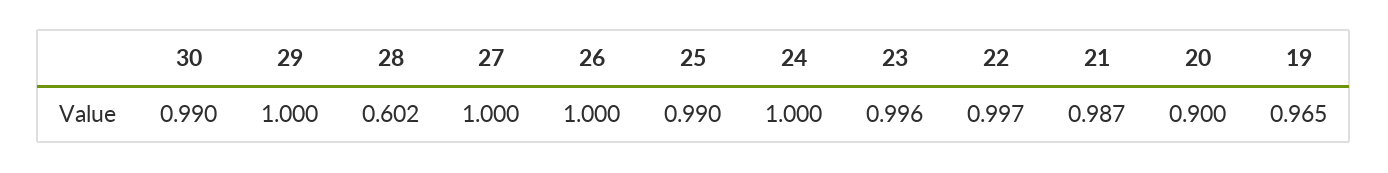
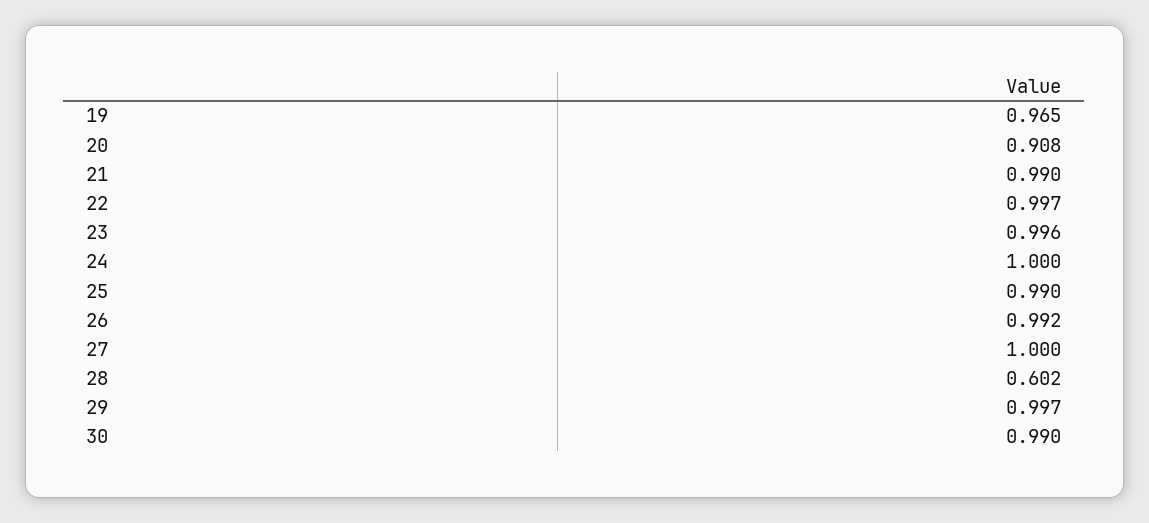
  {
    "30": 0.99,
-   "29": 1,
+   "29": 0.997,
    "28": 0.602,
    "27": 1,
-   "26": 1,
+   "26": 0.992,
    "25": 0.99,
    "24": 1,
    "23": 0.996,
    "22": 0.997,
-   "21": 0.987,
+   "21": 0.99,
-   "20": 0.9,
+   "20": 0.908,
    "19": 0.965
  }

